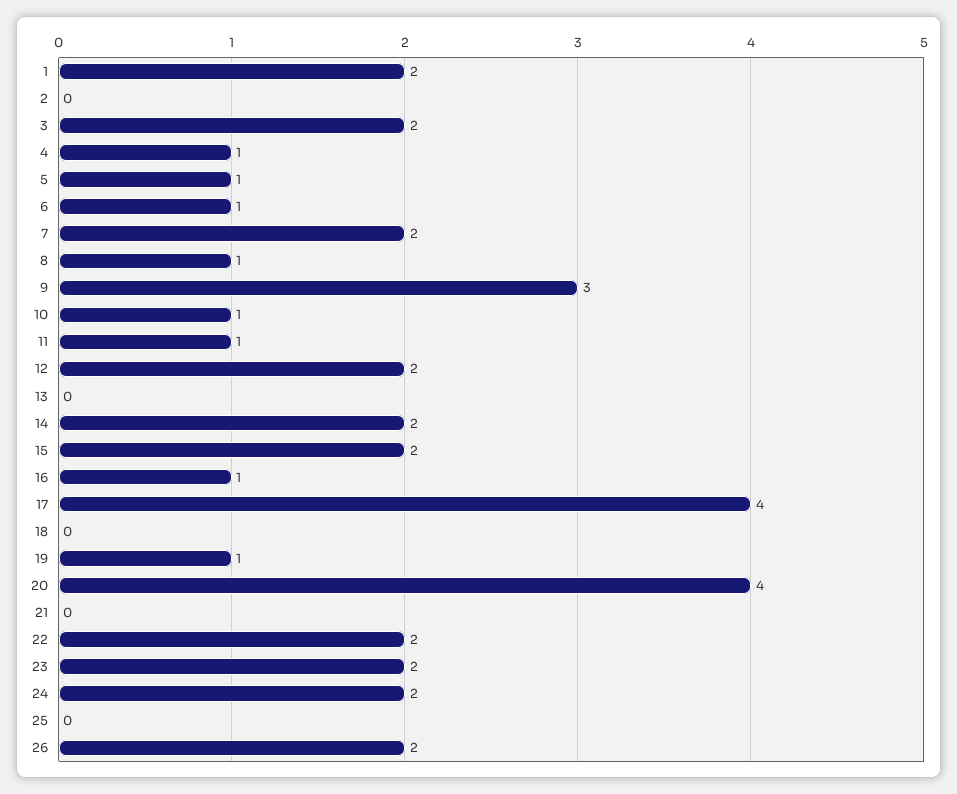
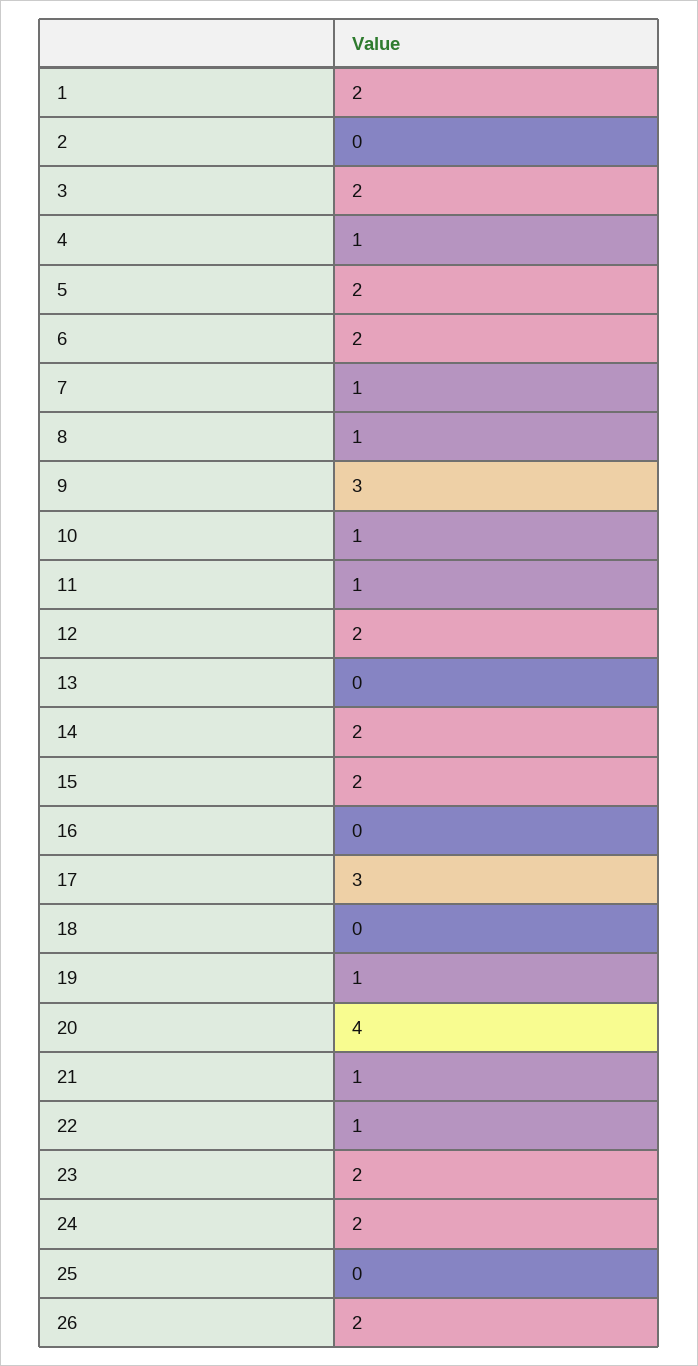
  {
    "1": 2,
    "2": 0,
    "3": 2,
    "4": 1,
-   "5": 1,
+   "5": 2,
-   "6": 1,
+   "6": 2,
-   "7": 2,
+   "7": 1,
    "8": 1,
    "9": 3,
    "10": 1,
    "11": 1,
    "12": 2,
    "13": 0,
    "14": 2,
    "15": 2,
-   "16": 1,
+   "16": 0,
-   "17": 4,
+   "17": 3,
    "18": 0,
    "19": 1,
    "20": 4,
-   "21": 0,
+   "21": 1,
-   "22": 2,
+   "22": 1,
    "23": 2,
    "24": 2,
    "25": 0,
    "26": 2
  }

